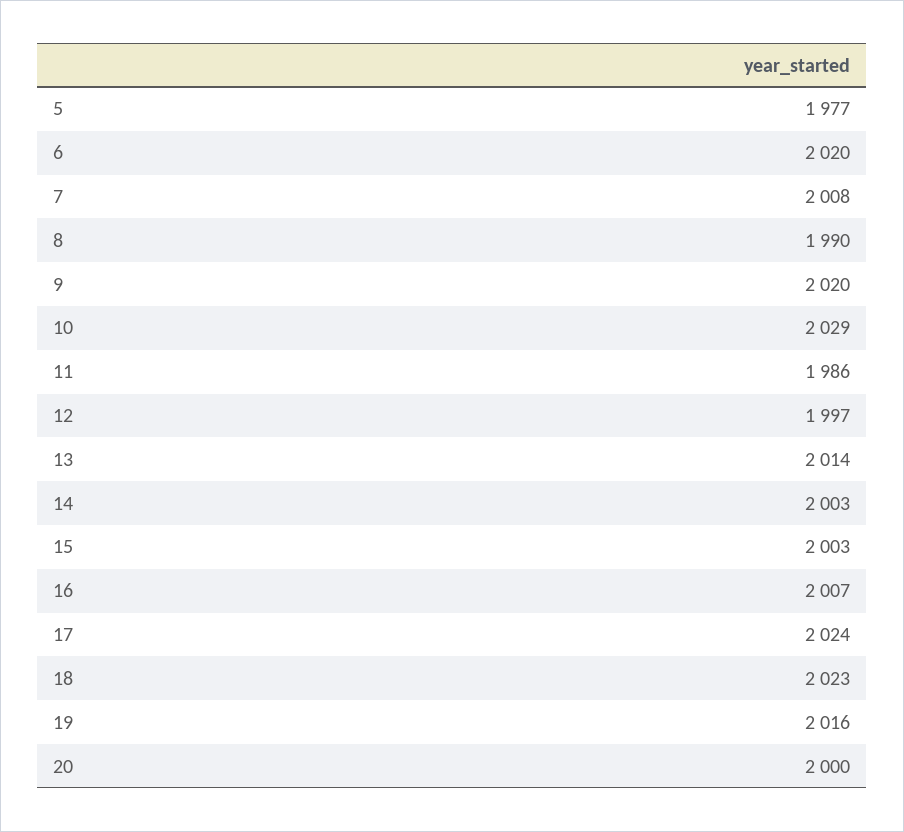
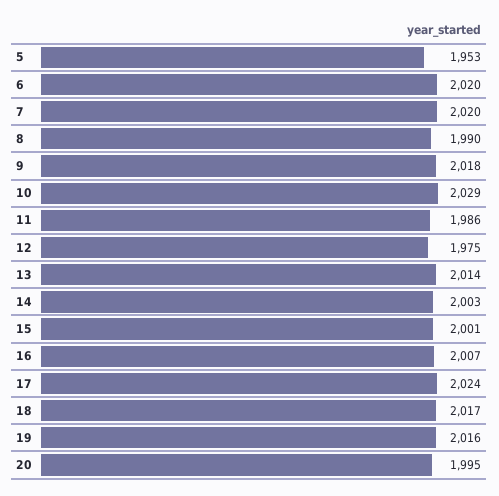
  {
-   "5": 1977,
+   "5": 1953,
    "6": 2020,
-   "7": 2008,
+   "7": 2020,
    "8": 1990,
-   "9": 2020,
+   "9": 2018,
    "10": 2029,
    "11": 1986,
-   "12": 1997,
+   "12": 1975,
    "13": 2014,
    "14": 2003,
-   "15": 2003,
+   "15": 2001,
    "16": 2007,
    "17": 2024,
-   "18": 2023,
+   "18": 2017,
    "19": 2016,
-   "20": 2000
+   "20": 1995
  }

